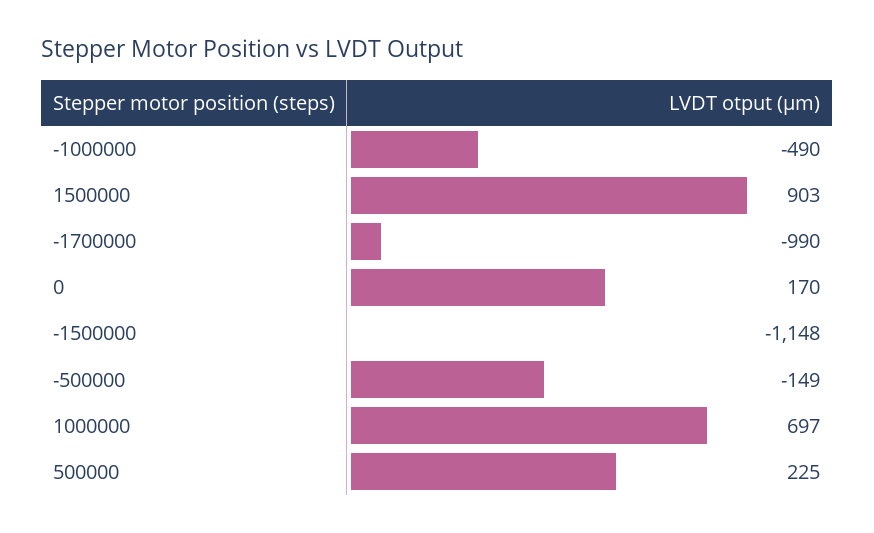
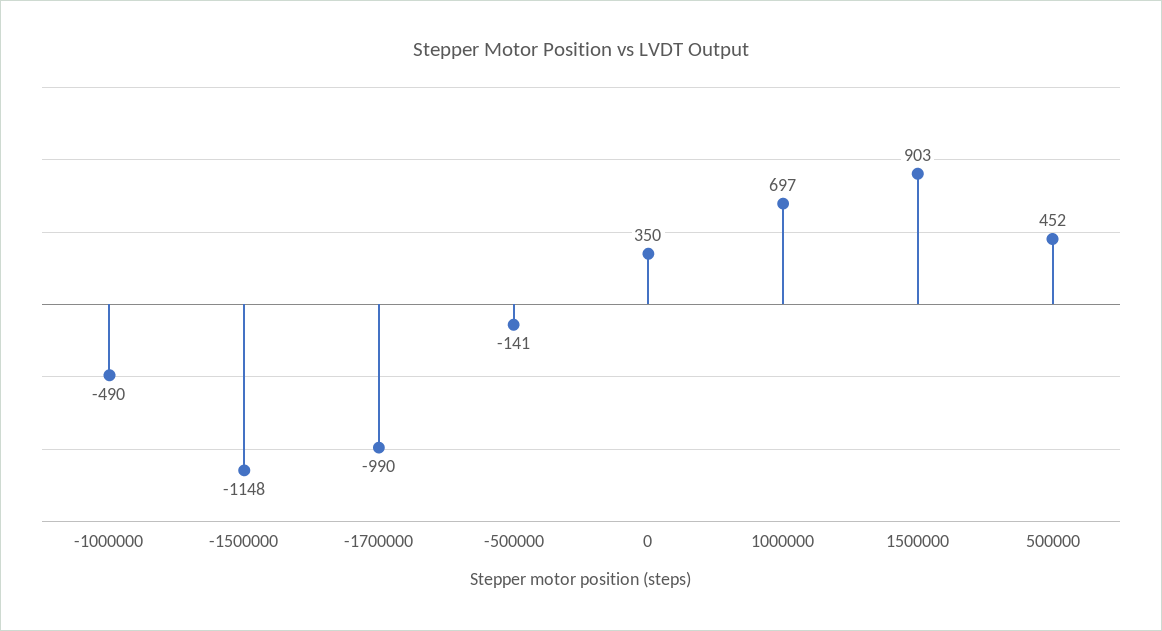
  {
    "-1000000": -490,
    "1500000": 903,
    "-1700000": -990,
-   "0": 170,
+   "0": 350,
    "-1500000": -1148,
-   "-500000": -149,
+   "-500000": -141,
    "1000000": 697,
-   "500000": 225
+   "500000": 452
  }

